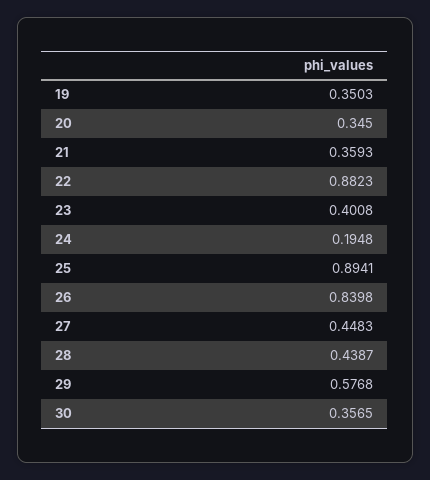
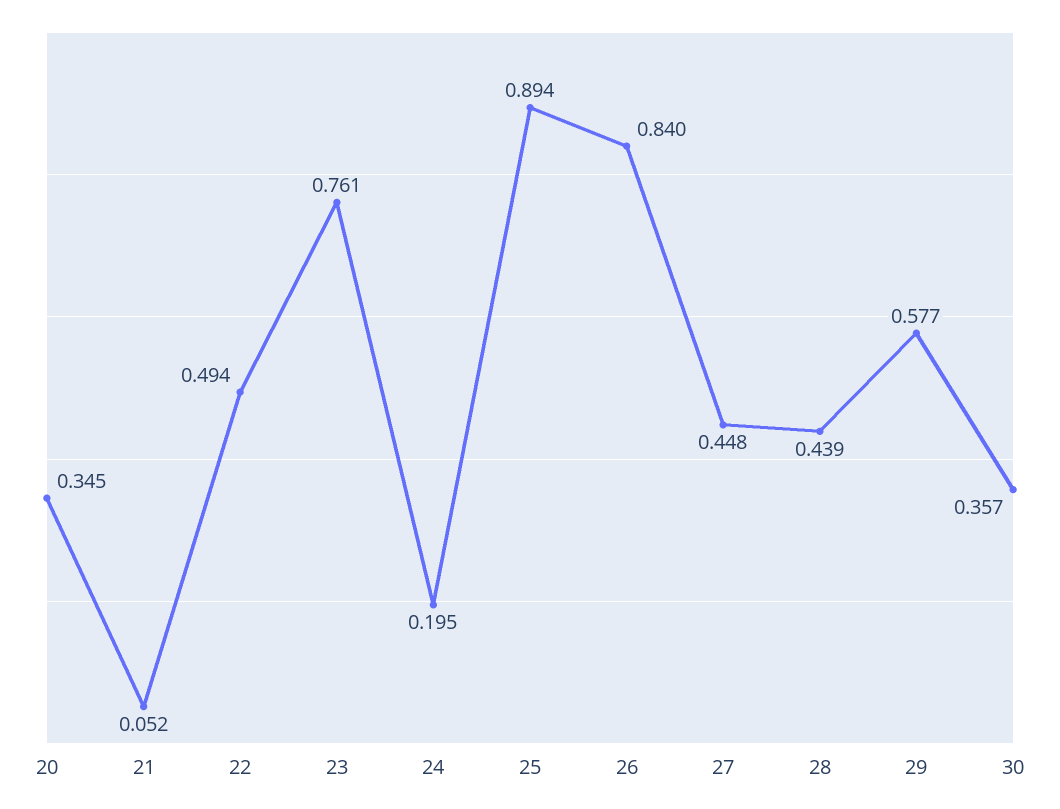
  {
-   "19": 0.3503,
    "20": 0.345,
-   "21": 0.3593,
+   "21": 0.052,
-   "22": 0.8823,
+   "22": 0.494,
-   "23": 0.4008,
+   "23": 0.761,
    "24": 0.1948,
    "25": 0.8941,
    "26": 0.8398,
    "27": 0.4483,
    "28": 0.4387,
    "29": 0.5768,
    "30": 0.3565
  }

